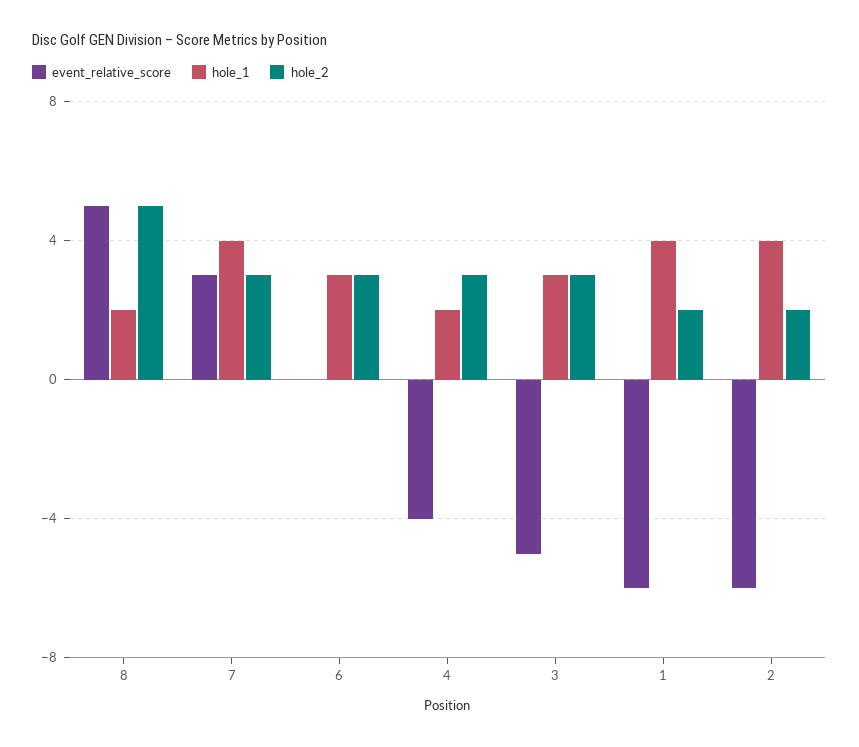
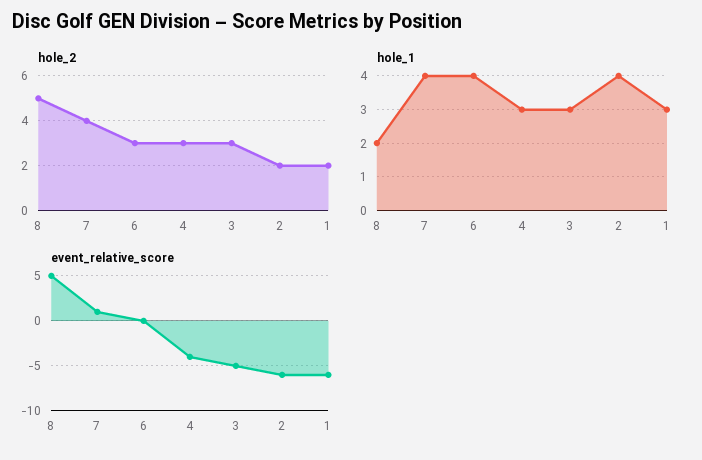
  {
    "event_relative_score": {
      "8": 5,
-     "7": 3,
+     "7": 1,
      "6": 0,
      "4": -4,
      "3": -5,
      "1": -6,
      "2": -6
    },
    "hole_1": {
      "8": 2,
      "7": 4,
-     "6": 3,
+     "6": 4,
-     "4": 2,
+     "4": 3,
      "3": 3,
-     "1": 4,
+     "1": 3,
      "2": 4
    },
    "hole_2": {
      "8": 5,
-     "7": 3,
+     "7": 4,
      "6": 3,
      "4": 3,
      "3": 3,
      "1": 2,
      "2": 2
    }
  }

